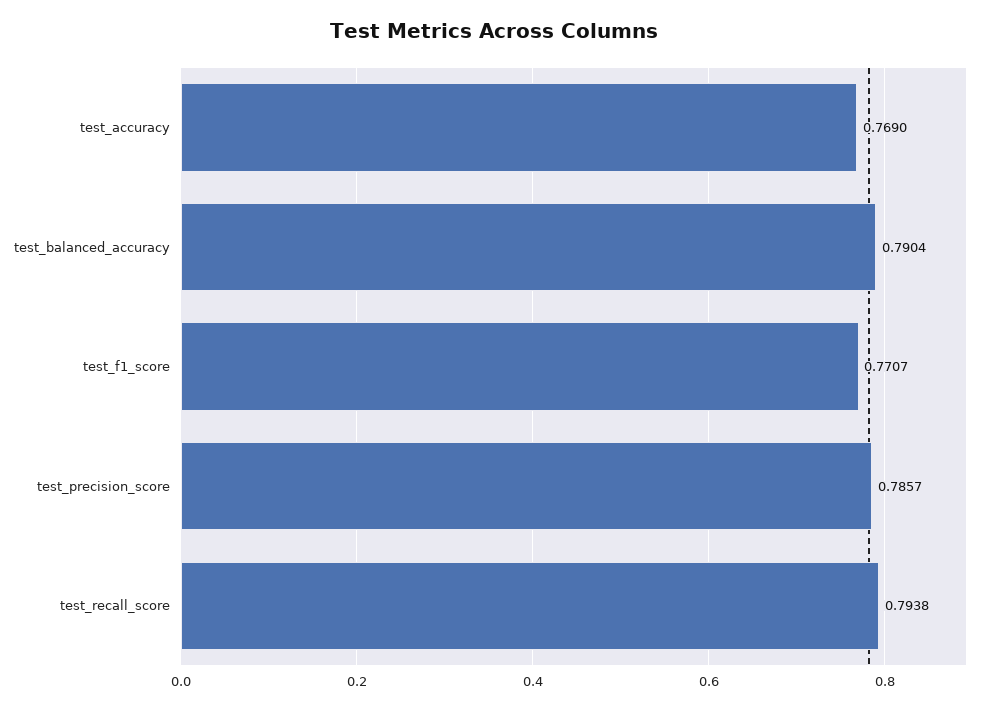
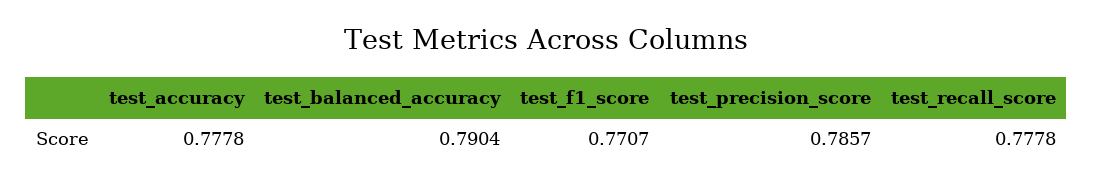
  {
-   "test_accuracy": 0.769,
+   "test_accuracy": 0.7778,
    "test_balanced_accuracy": 0.7904,
    "test_f1_score": 0.7707,
    "test_precision_score": 0.7857,
-   "test_recall_score": 0.7938
+   "test_recall_score": 0.7778
  }

